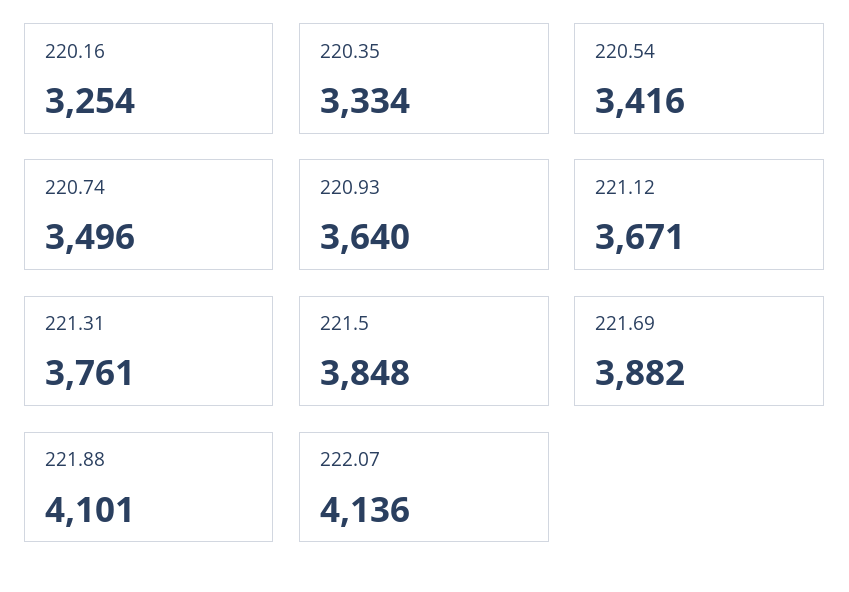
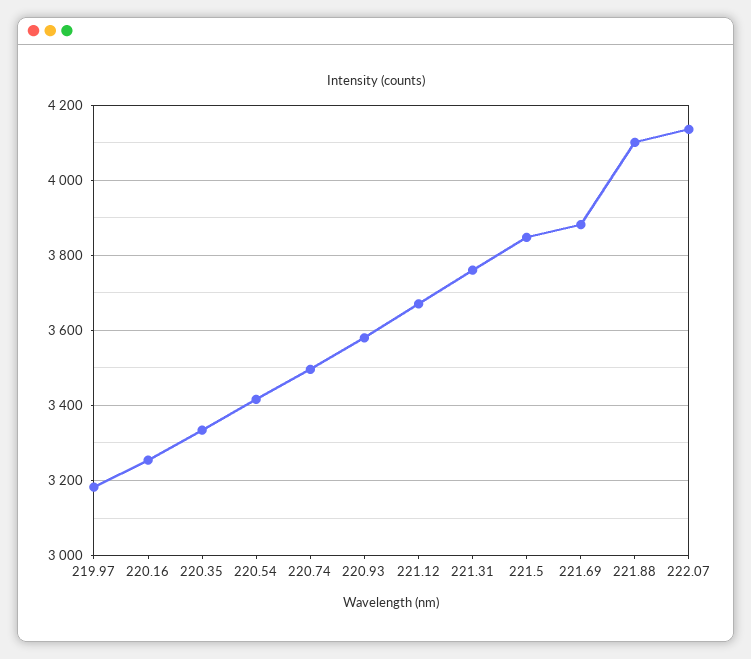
  {
    "220.16": 3254,
    "220.35": 3334,
    "220.54": 3416,
    "220.74": 3496,
-   "220.93": 3640,
+   "220.93": 3580,
    "221.12": 3671,
    "221.31": 3761,
    "221.5": 3848,
    "221.69": 3882,
    "221.88": 4101,
-   "222.07": 4136
+   "222.07": 4136,
+   "219.97": 3180
  }

